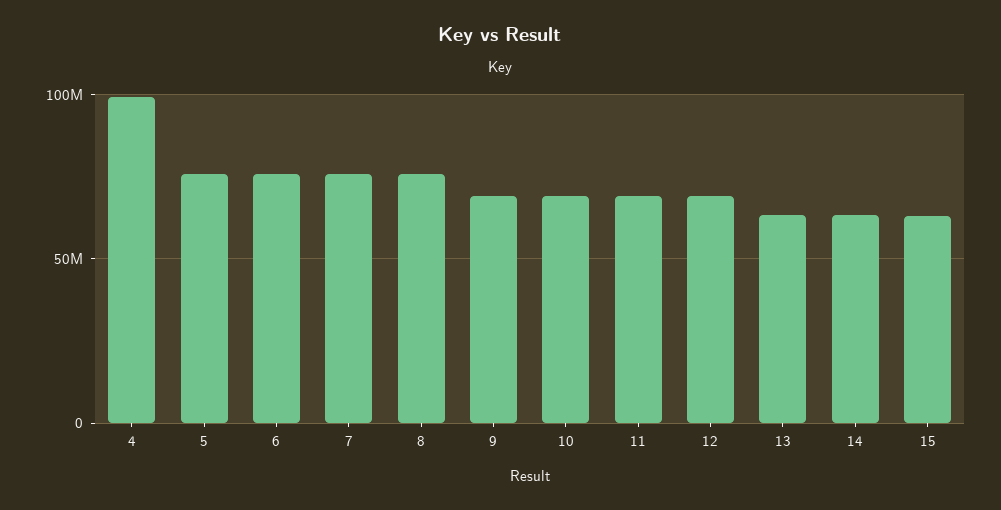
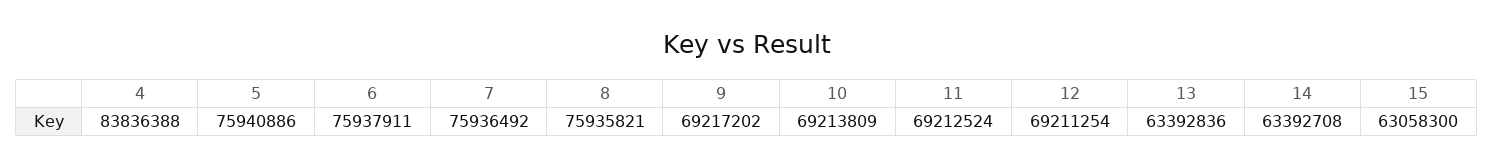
  {
-   "4": 100000000,
+   "4": 83836388,
    "5": 75940886,
    "6": 75937911,
    "7": 75936492,
    "8": 75935821,
    "9": 69217202,
    "10": 69213809,
    "11": 69212524,
    "12": 69211254,
    "13": 63392836,
    "14": 63392708,
    "15": 63058300
  }

